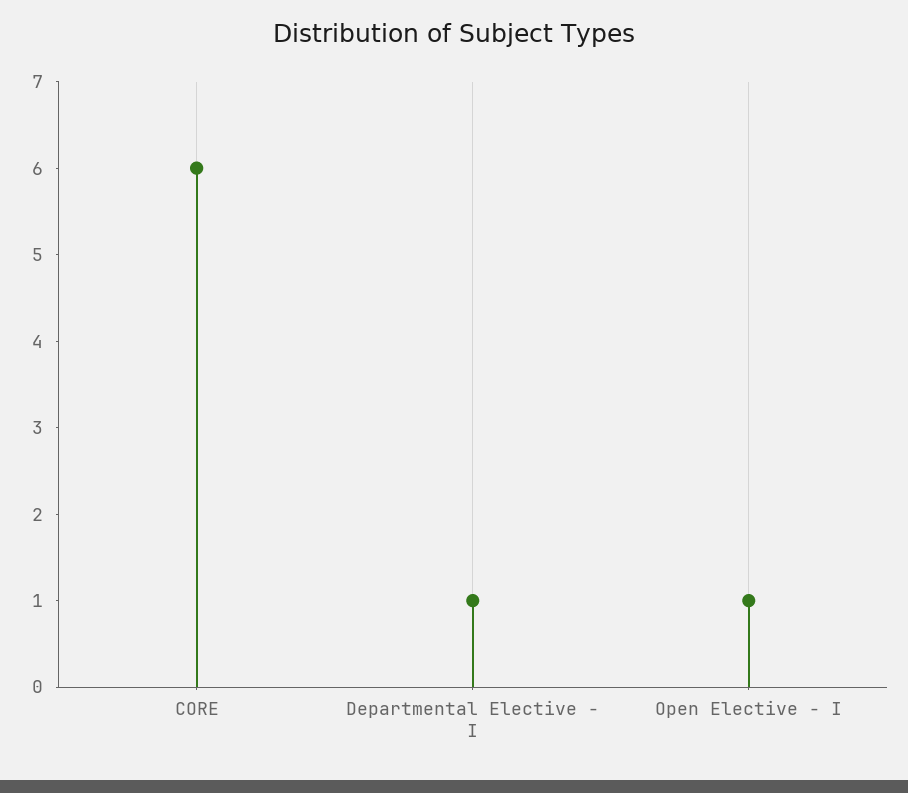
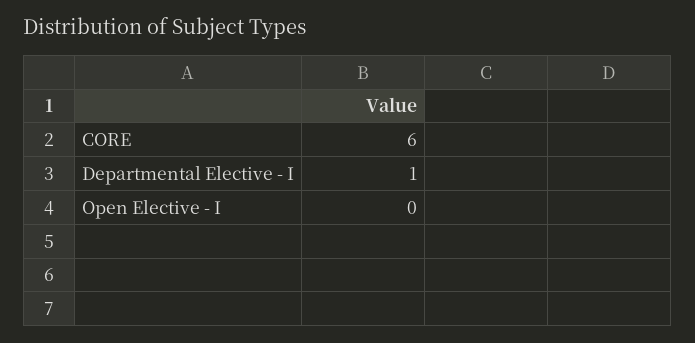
  {
    "CORE": 6,
    "Departmental Elective - I": 1,
-   "Open Elective - I": 1
+   "Open Elective - I": 0
  }

